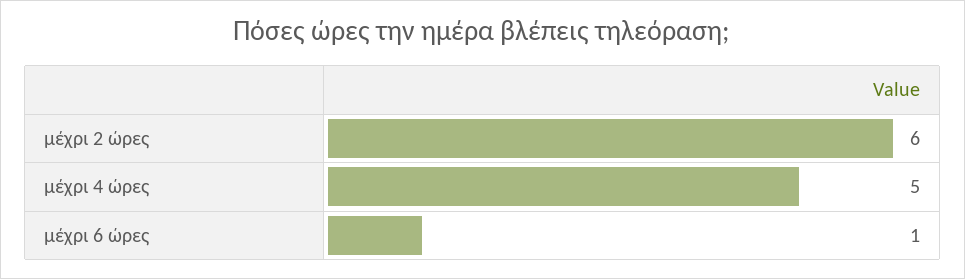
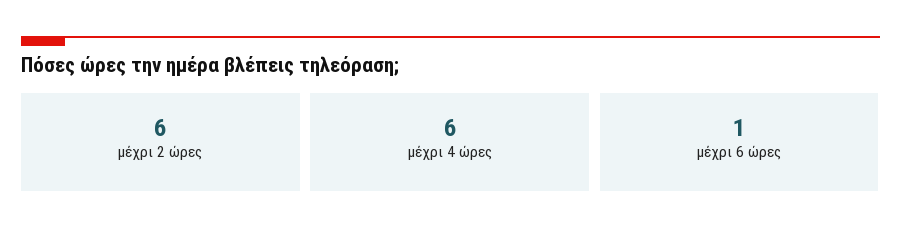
  {
    "μέχρι 2 ώρες": 6,
-   "μέχρι 4 ώρες": 5,
+   "μέχρι 4 ώρες": 6,
    "μέχρι 6 ώρες": 1
  }

